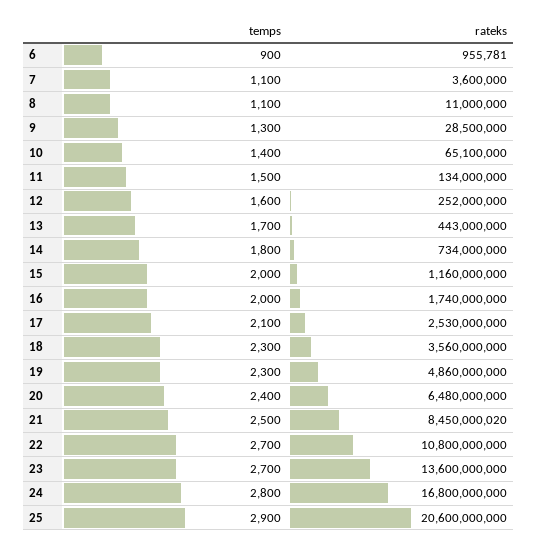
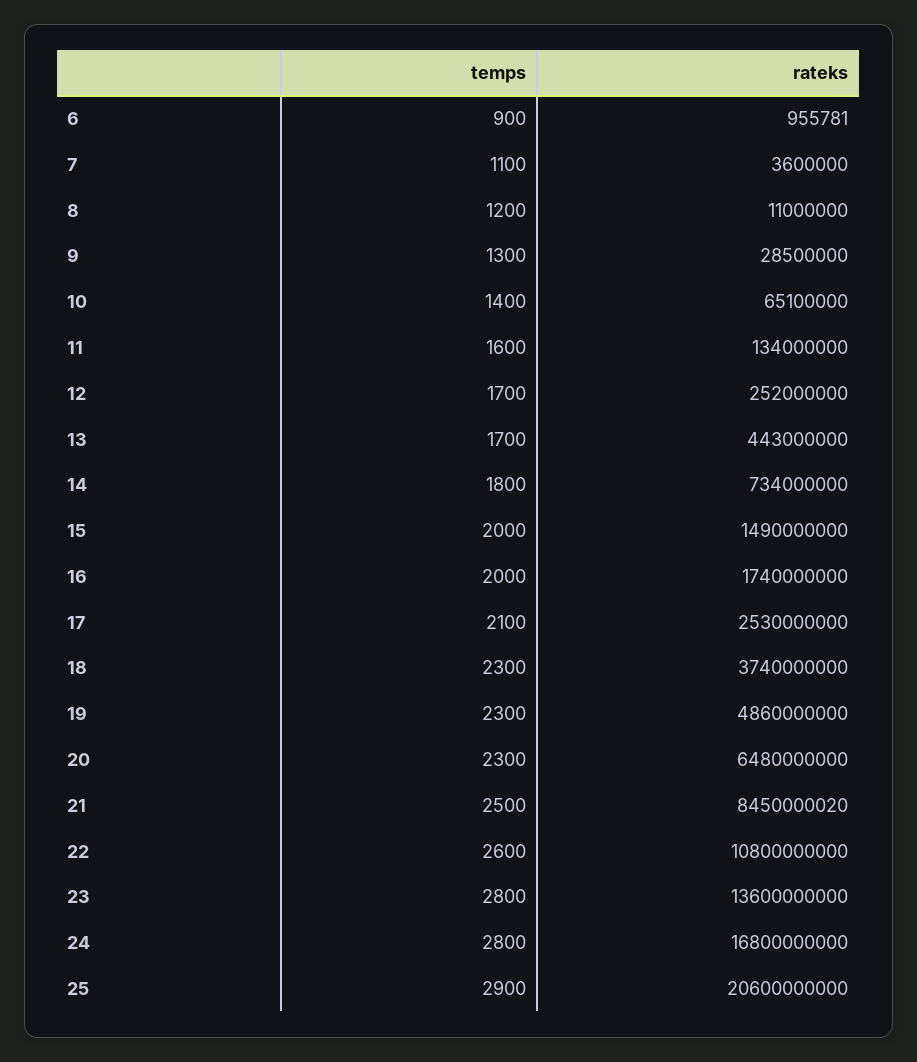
  {
    "temps": {
      "6": 900,
      "7": 1100,
-     "8": 1100,
+     "8": 1200,
      "9": 1300,
      "10": 1400,
-     "11": 1500,
+     "11": 1600,
-     "12": 1600,
+     "12": 1700,
      "13": 1700,
      "14": 1800,
      "15": 2000,
      "16": 2000,
      "17": 2100,
      "18": 2300,
      "19": 2300,
-     "20": 2400,
+     "20": 2300,
      "21": 2500,
-     "22": 2700,
+     "22": 2600,
-     "23": 2700,
+     "23": 2800,
      "24": 2800,
      "25": 2900
    },
    "rateks": {
      "6": 955781,
      "7": 3600000,
      "8": 11000000,
      "9": 28500000,
      "10": 65100000,
      "11": 134000000,
      "12": 252000000,
      "13": 443000000,
      "14": 734000000,
-     "15": 1160000000,
+     "15": 1490000000,
      "16": 1740000000,
      "17": 2530000000,
-     "18": 3560000000,
+     "18": 3740000000,
      "19": 4860000000,
      "20": 6480000000,
      "21": 8450000020,
      "22": 10800000000,
      "23": 13600000000,
      "24": 16800000000,
      "25": 20600000000
    }
  }

